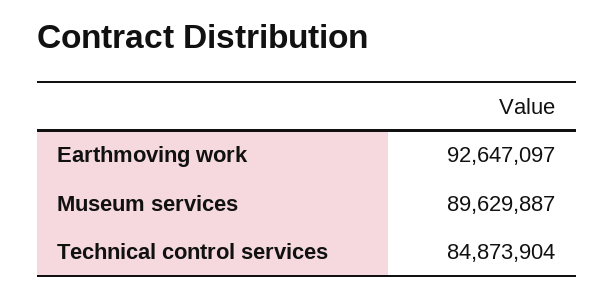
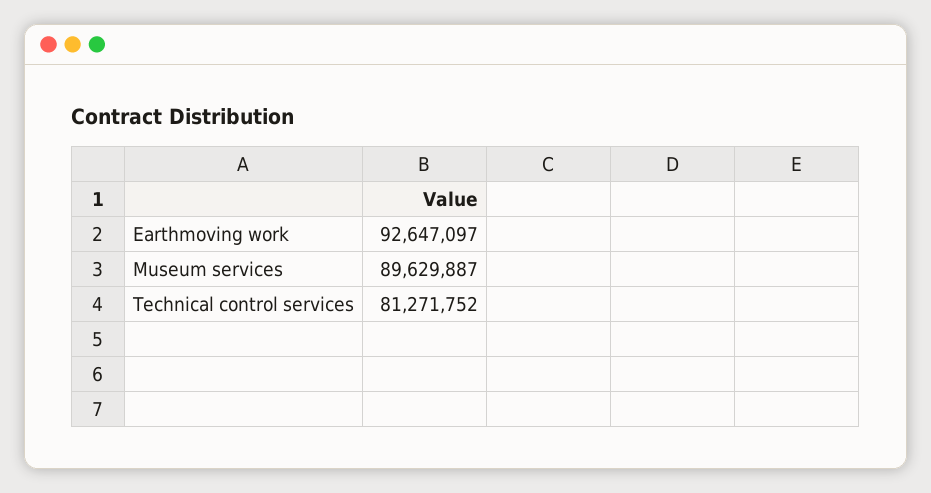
  {
    "Earthmoving work": 92647097,
    "Museum services": 89629887,
-   "Technical control services": 84873904
+   "Technical control services": 81271752
  }

